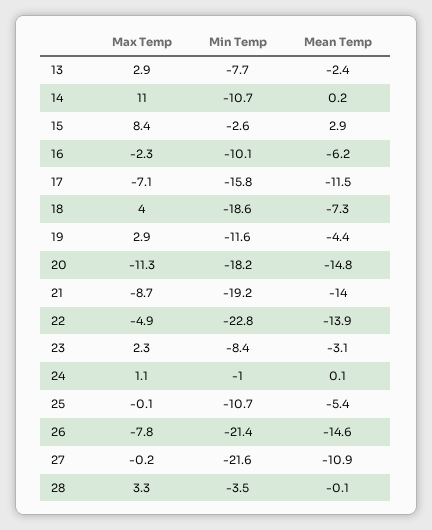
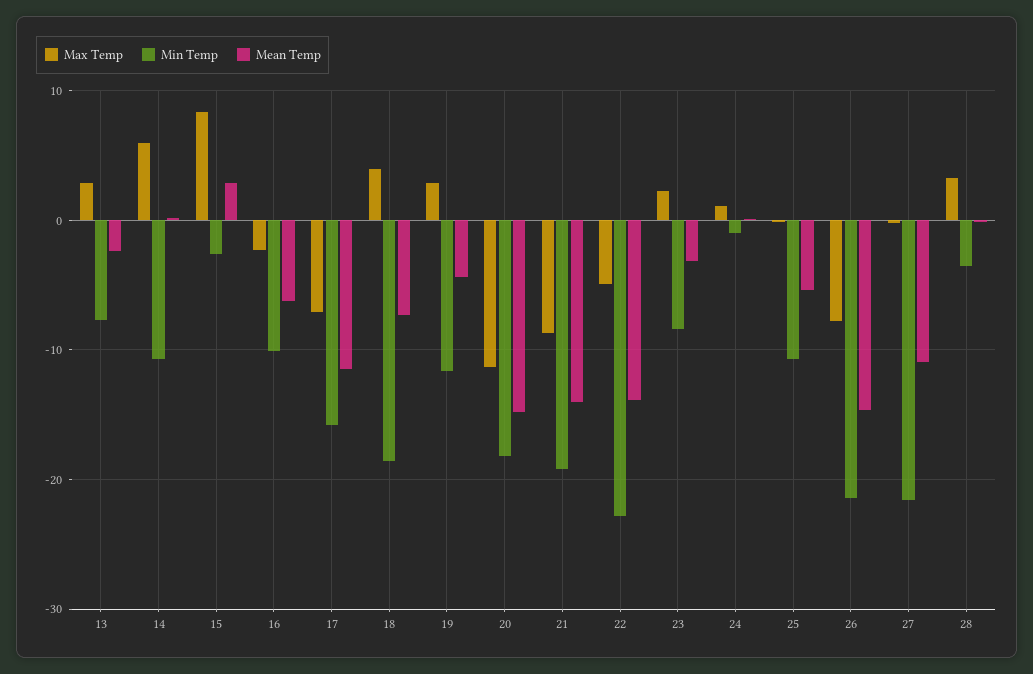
  {
    "Max Temp": {
      "13": 2.9,
-     "14": 11,
+     "14": 6,
      "15": 8.4,
      "16": -2.3,
      "17": -7.1,
      "18": 4,
      "19": 2.9,
      "20": -11.3,
      "21": -8.7,
      "22": -4.9,
      "23": 2.3,
      "24": 1.1,
      "25": -0.1,
      "26": -7.8,
      "27": -0.2,
      "28": 3.3
    },
    "Min Temp": {
      "13": -7.7,
      "14": -10.7,
      "15": -2.6,
      "16": -10.1,
      "17": -15.8,
      "18": -18.6,
      "19": -11.6,
      "20": -18.2,
      "21": -19.2,
      "22": -22.8,
      "23": -8.4,
      "24": -1,
      "25": -10.7,
      "26": -21.4,
      "27": -21.6,
      "28": -3.5
    },
    "Mean Temp": {
      "13": -2.4,
      "14": 0.2,
      "15": 2.9,
      "16": -6.2,
      "17": -11.5,
      "18": -7.3,
      "19": -4.4,
      "20": -14.8,
      "21": -14,
      "22": -13.9,
      "23": -3.1,
      "24": 0.1,
      "25": -5.4,
      "26": -14.6,
      "27": -10.9,
      "28": -0.1
    }
  }

